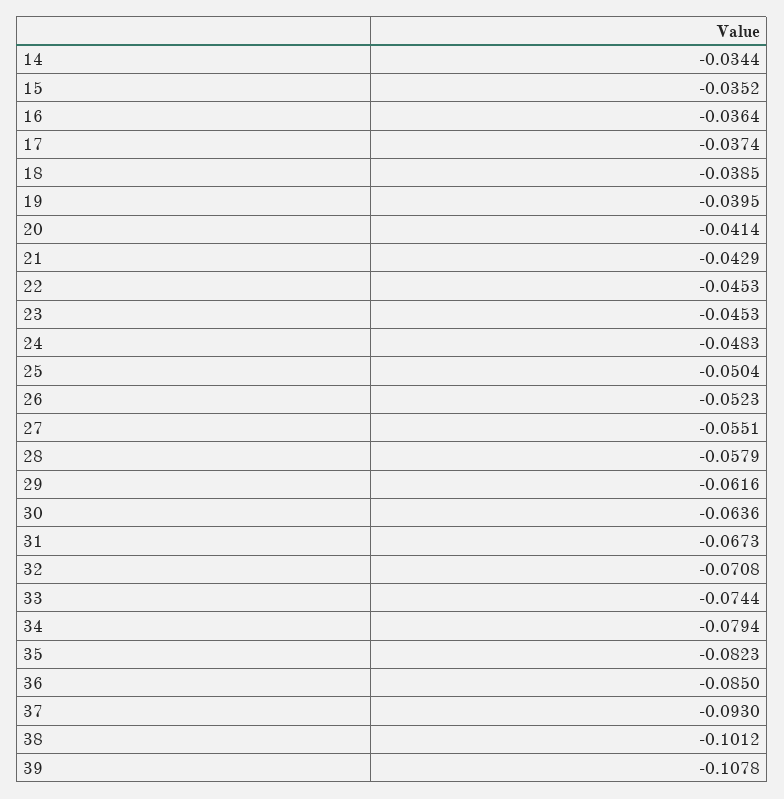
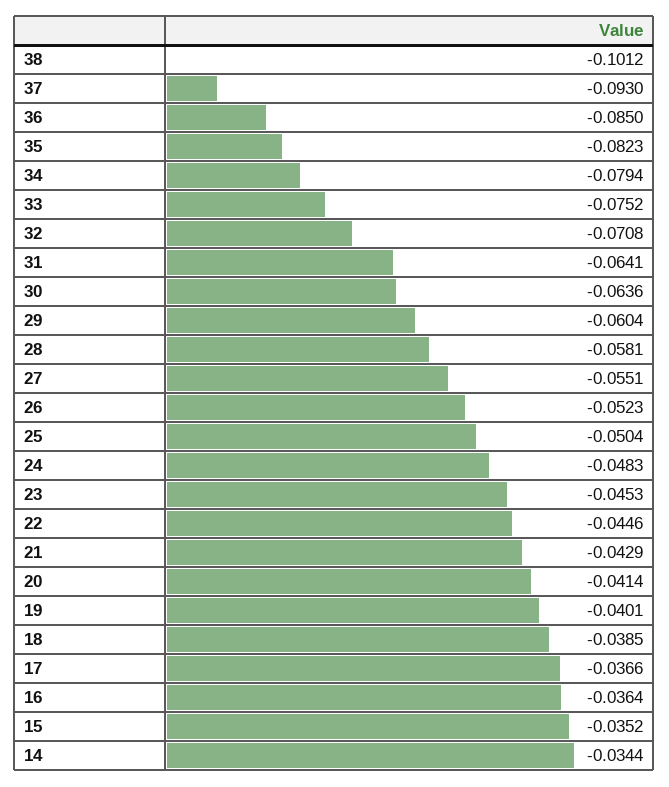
  {
    "14": -0.0344,
    "15": -0.0352,
    "16": -0.0364,
-   "17": -0.0374,
+   "17": -0.0366,
    "18": -0.0385,
-   "19": -0.0395,
+   "19": -0.0401,
    "20": -0.0414,
    "21": -0.0429,
-   "22": -0.0453,
+   "22": -0.0446,
    "23": -0.0453,
    "24": -0.0483,
    "25": -0.0504,
    "26": -0.0523,
    "27": -0.0551,
-   "28": -0.0579,
+   "28": -0.0581,
-   "29": -0.0616,
+   "29": -0.0604,
    "30": -0.0636,
-   "31": -0.0673,
+   "31": -0.0641,
    "32": -0.0708,
-   "33": -0.0744,
+   "33": -0.0752,
    "34": -0.0794,
    "35": -0.0823,
    "36": -0.085,
    "37": -0.093,
-   "38": -0.1012,
+   "38": -0.1012
-   "39": -0.1078
  }

